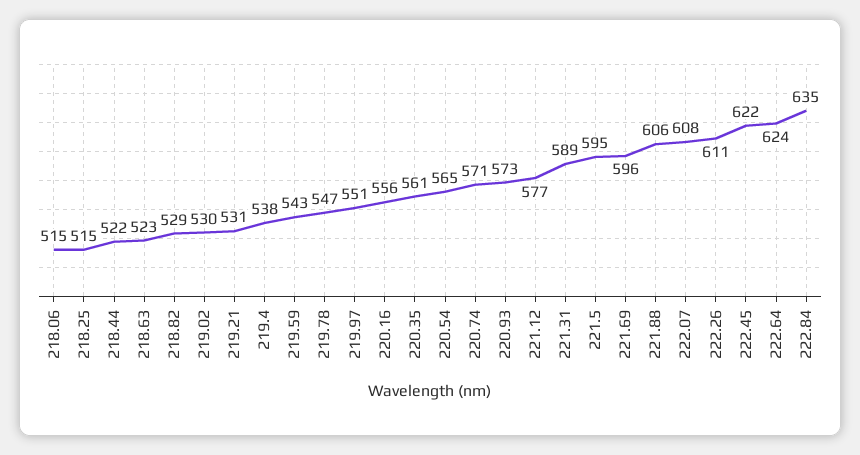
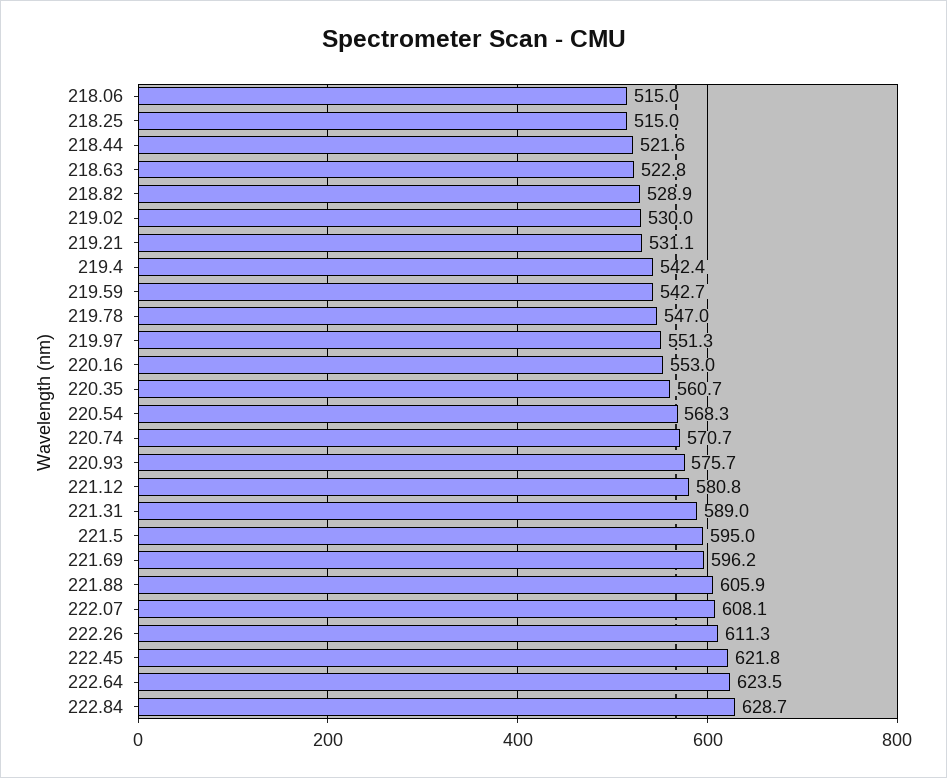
  {
    "218.06": 515,
    "218.25": 515,
    "218.44": 521.6,
    "218.63": 522.8,
    "218.82": 528.9,
    "219.02": 530,
    "219.21": 531.1,
-   "219.4": 538,
+   "219.4": 542.4,
    "219.59": 542.7,
    "219.78": 547,
    "219.97": 551.3,
-   "220.16": 556,
+   "220.16": 553,
    "220.35": 560.7,
-   "220.54": 565,
+   "220.54": 568.3,
    "220.74": 570.7,
-   "220.93": 573,
+   "220.93": 575.7,
-   "221.12": 577,
+   "221.12": 580.8,
    "221.31": 589,
    "221.5": 595,
    "221.69": 596.2,
    "221.88": 605.9,
    "222.07": 608.1,
    "222.26": 611.3,
    "222.45": 621.8,
    "222.64": 623.5,
-   "222.84": 635
+   "222.84": 628.7
  }

